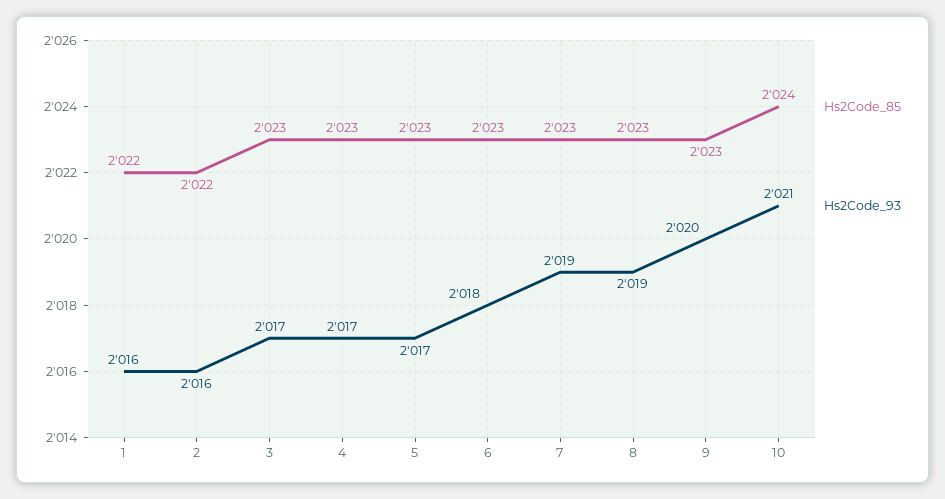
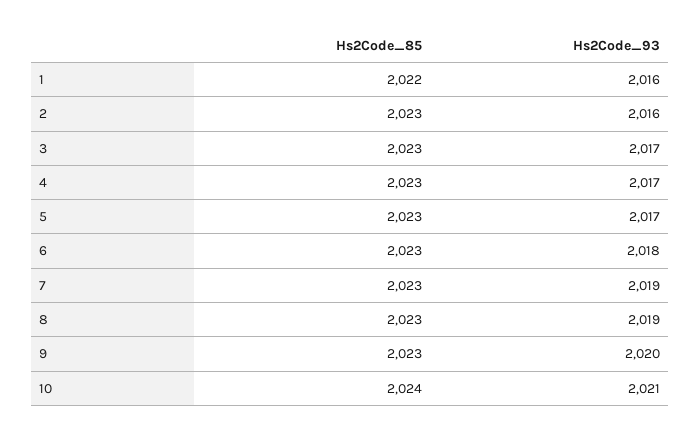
  {
    "Hs2Code_85": {
      "1": 2022,
-     "2": 2022,
+     "2": 2023,
      "3": 2023,
      "4": 2023,
      "5": 2023,
      "6": 2023,
      "7": 2023,
      "8": 2023,
      "9": 2023,
      "10": 2024
    },
    "Hs2Code_93": {
      "1": 2016,
      "2": 2016,
      "3": 2017,
      "4": 2017,
      "5": 2017,
      "6": 2018,
      "7": 2019,
      "8": 2019,
      "9": 2020,
      "10": 2021
    }
  }

